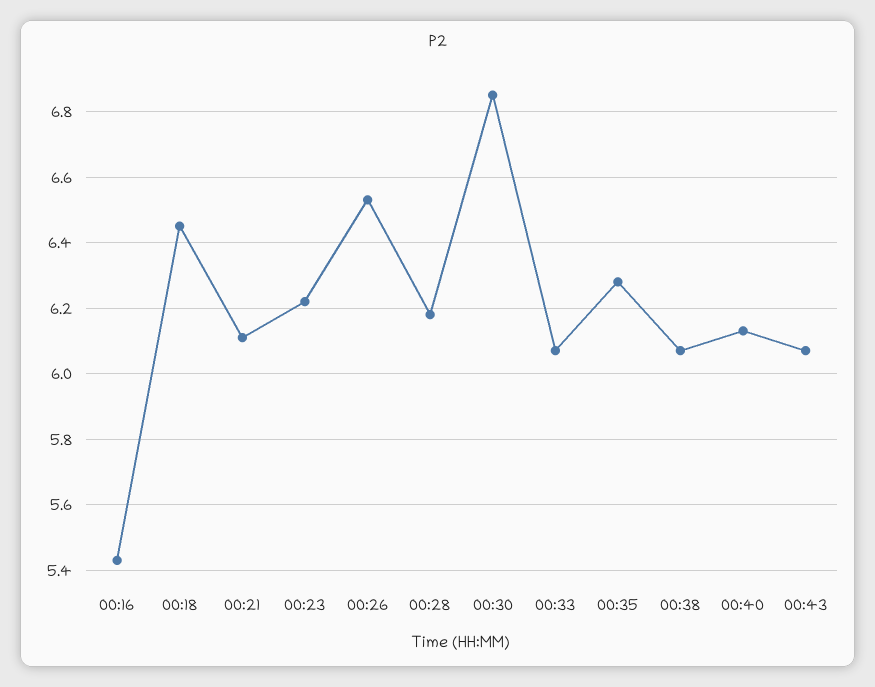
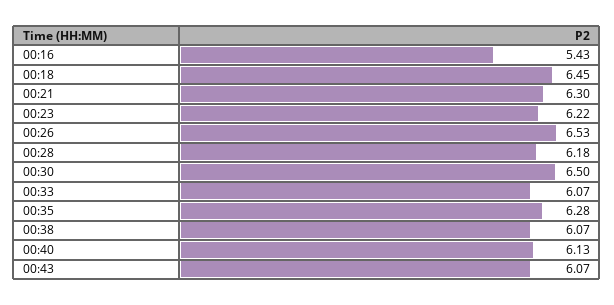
  {
    "00:16": 5.43,
    "00:18": 6.45,
-   "00:21": 6.1,
+   "00:21": 6.3,
    "00:23": 6.22,
    "00:26": 6.53,
    "00:28": 6.18,
-   "00:30": 6.85,
+   "00:30": 6.5,
    "00:33": 6.07,
    "00:35": 6.28,
    "00:38": 6.07,
    "00:40": 6.13,
    "00:43": 6.07
  }

